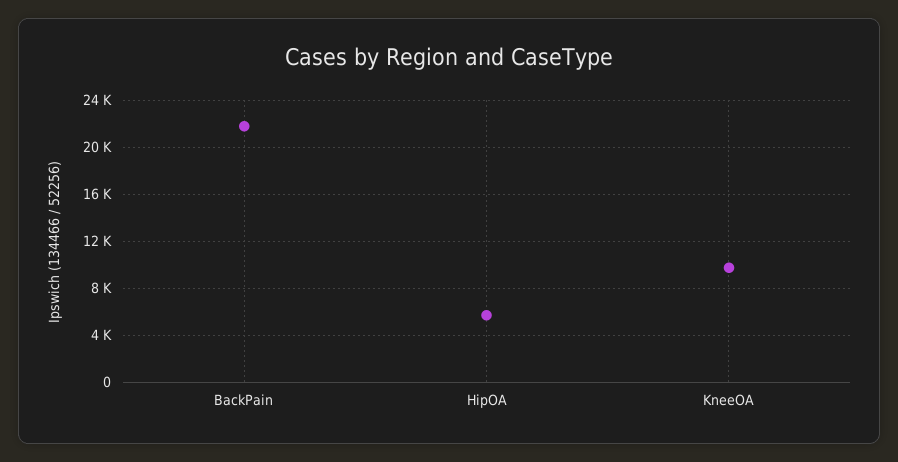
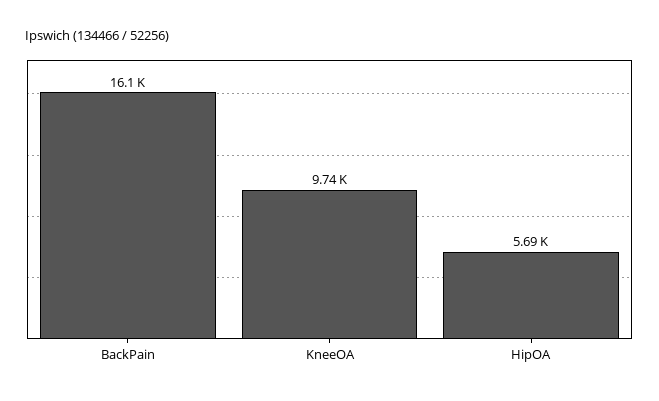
  {
-   "BackPain": 22000,
+   "BackPain": 16100,
    "HipOA": 5690,
    "KneeOA": 9740
  }

